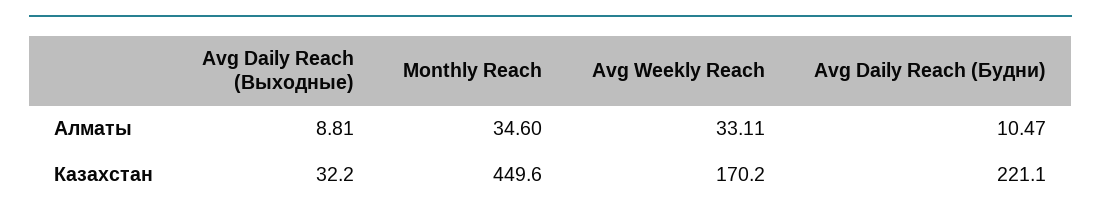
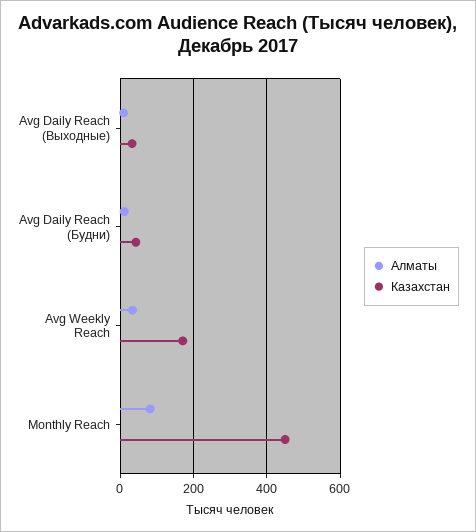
  {
    "Алматы": {
      "Avg Daily Reach (Выходные)": 8.81,
-     "Monthly Reach": 34.6,
+     "Monthly Reach": 80,
      "Avg Weekly Reach": 33.11,
      "Avg Daily Reach (Будни)": 10.47
    },
    "Казахстан": {
      "Avg Daily Reach (Выходные)": 32.2,
      "Monthly Reach": 449.6,
      "Avg Weekly Reach": 170.2,
-     "Avg Daily Reach (Будни)": 221.1
+     "Avg Daily Reach (Будни)": 40
    }
  }

